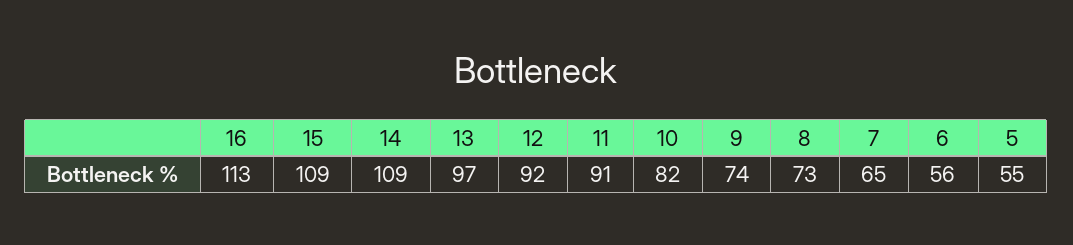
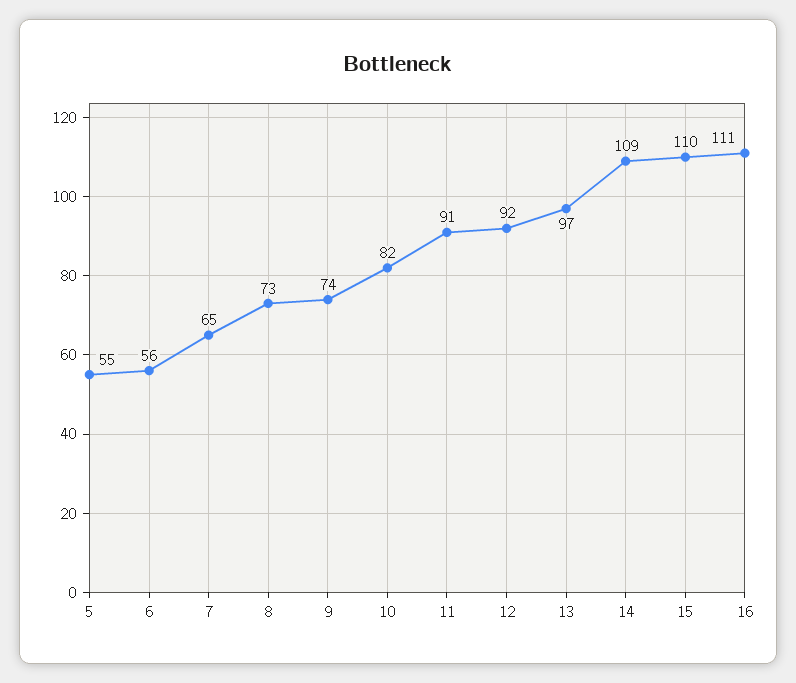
  {
-   "16": 113,
+   "16": 111,
-   "15": 109,
+   "15": 110,
    "14": 109,
    "13": 97,
    "12": 92,
    "11": 91,
    "10": 82,
    "9": 74,
    "8": 73,
    "7": 65,
    "6": 56,
    "5": 55
  }

